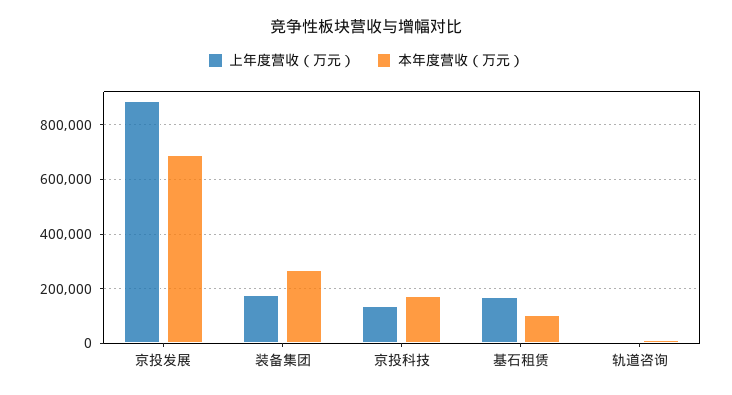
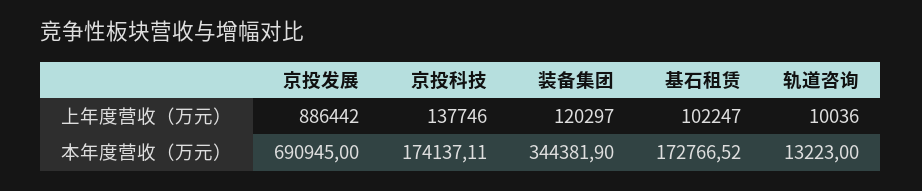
  {
    "上年度营收（万元）": {
      "京投发展": 886442,
-     "装备集团": 175000,
+     "装备集团": 120297,
      "京投科技": 137746,
-     "基石租赁": 175000,
+     "基石租赁": 102247,
      "轨道咨询": 10036
    },
    "本年度营收（万元）": {
      "京投发展": 690945,
-     "装备集团": 275000,
+     "装备集团": 344381.9,
      "京投科技": 174137.11,
-     "基石租赁": 100000,
+     "基石租赁": 172766.52,
      "轨道咨询": 13223
    }
  }

